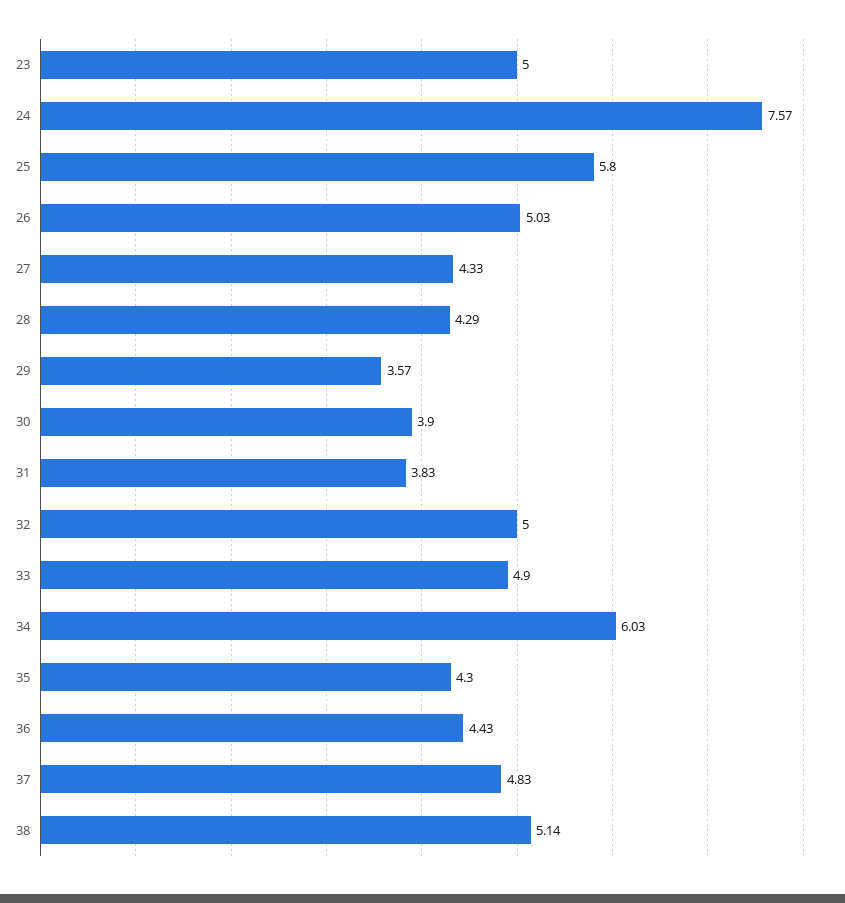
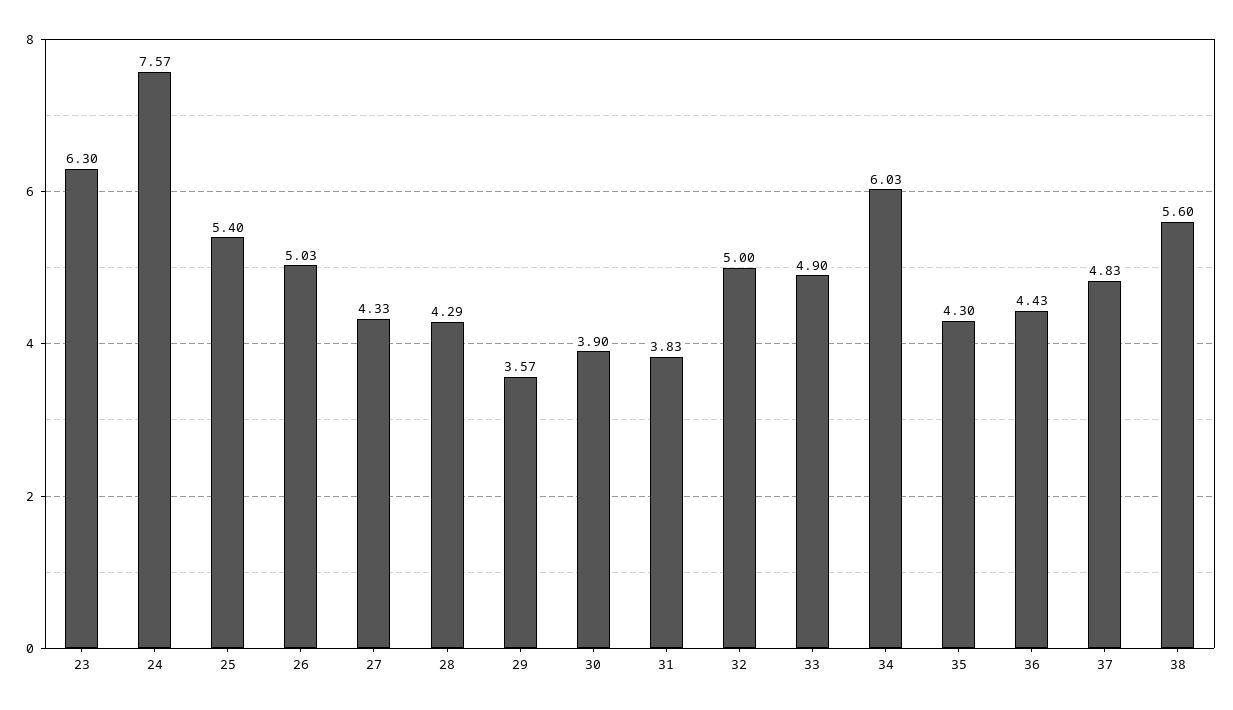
  {
-   "23": 5,
+   "23": 6.3,
    "24": 7.57,
-   "25": 5.8,
+   "25": 5.4,
    "26": 5.03,
    "27": 4.33,
    "28": 4.29,
    "29": 3.57,
    "30": 3.9,
    "31": 3.83,
    "32": 5,
    "33": 4.9,
    "34": 6.03,
    "35": 4.3,
    "36": 4.43,
    "37": 4.83,
-   "38": 5.14
+   "38": 5.6
  }

